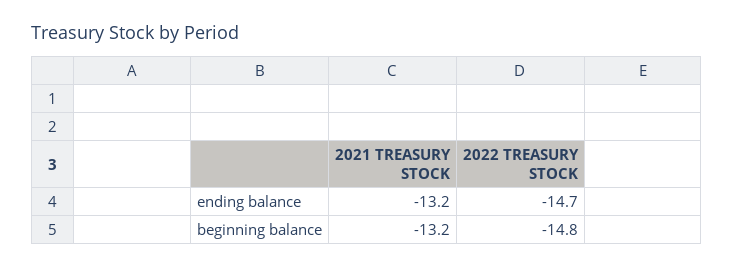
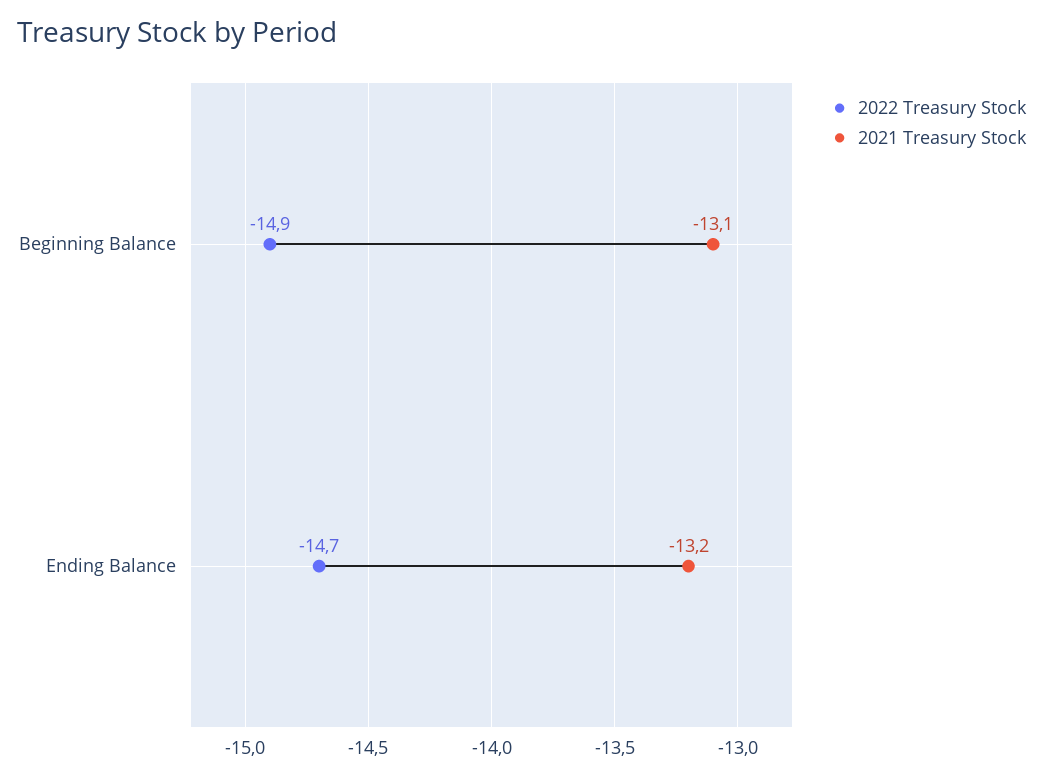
  {
    "2021 TREASURY STOCK": {
      "ending balance": -13.2,
-     "beginning balance": -13.2
+     "beginning balance": -13.1
    },
    "2022 TREASURY STOCK": {
      "ending balance": -14.7,
-     "beginning balance": -14.8
+     "beginning balance": -14.9
    }
  }

